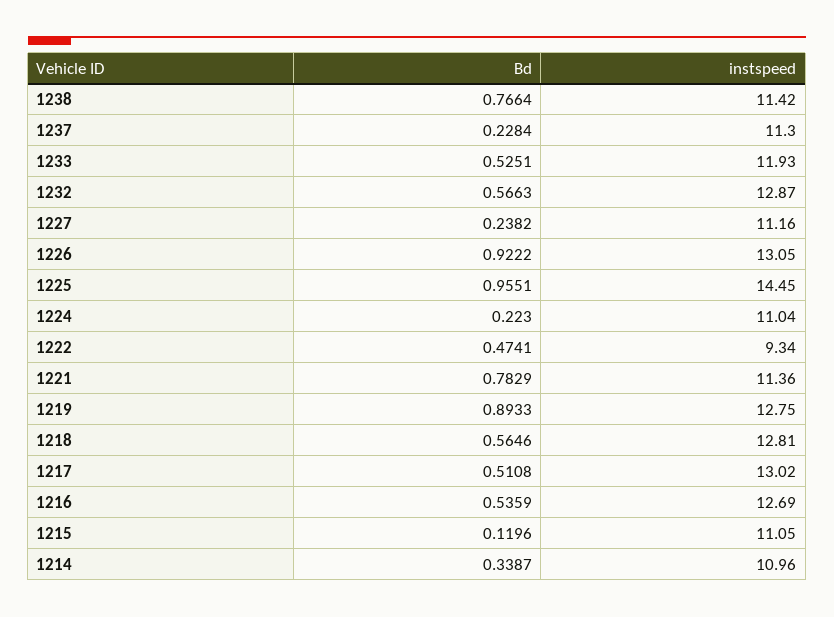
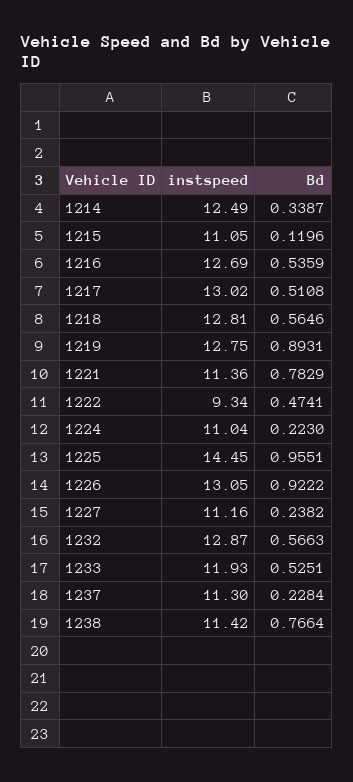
  {
    "Bd": {
      "1238": 0.7664,
      "1237": 0.2284,
      "1233": 0.5251,
      "1232": 0.5663,
      "1227": 0.2382,
      "1226": 0.9222,
      "1225": 0.9551,
      "1224": 0.223,
      "1222": 0.4741,
      "1221": 0.7829,
-     "1219": 0.8933,
+     "1219": 0.8931,
      "1218": 0.5646,
      "1217": 0.5108,
      "1216": 0.5359,
      "1215": 0.1196,
      "1214": 0.3387
    },
    "instspeed": {
      "1238": 11.42,
      "1237": 11.3,
      "1233": 11.93,
      "1232": 12.87,
      "1227": 11.16,
      "1226": 13.05,
      "1225": 14.45,
      "1224": 11.04,
      "1222": 9.34,
      "1221": 11.36,
      "1219": 12.75,
      "1218": 12.81,
      "1217": 13.02,
      "1216": 12.69,
      "1215": 11.05,
-     "1214": 10.96
+     "1214": 12.49
    }
  }

